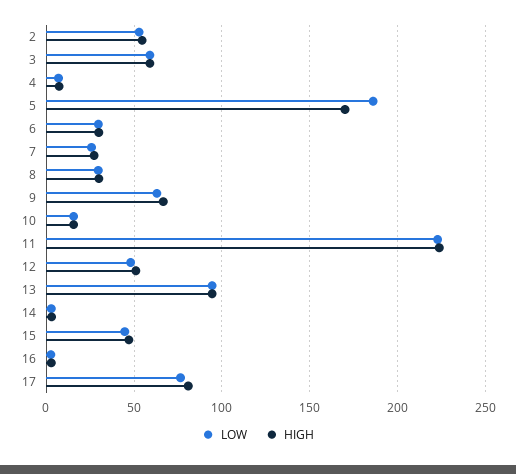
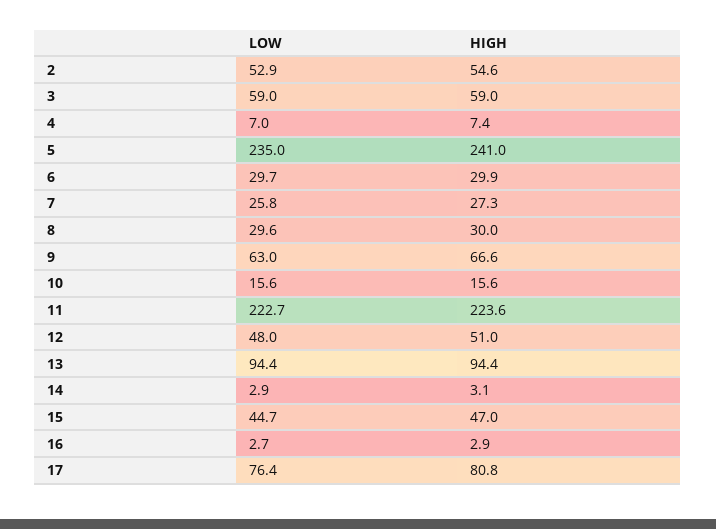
  {
    "LOW": {
      "2": 52.9,
      "3": 59,
      "4": 7,
-     "5": 185,
+     "5": 235,
      "6": 29.7,
      "7": 25.8,
      "8": 29.6,
      "9": 63,
      "10": 15.6,
      "11": 222.7,
      "12": 48,
      "13": 94.4,
      "14": 2.9,
      "15": 44.7,
      "16": 2.7,
      "17": 76.4
    },
    "HIGH": {
      "2": 54.6,
      "3": 59,
      "4": 7.4,
-     "5": 170,
+     "5": 241,
      "6": 29.9,
      "7": 27.3,
      "8": 30,
      "9": 66.6,
      "10": 15.6,
      "11": 223.6,
      "12": 51,
      "13": 94.4,
      "14": 3.1,
      "15": 47,
      "16": 2.9,
      "17": 80.8
    }
  }

